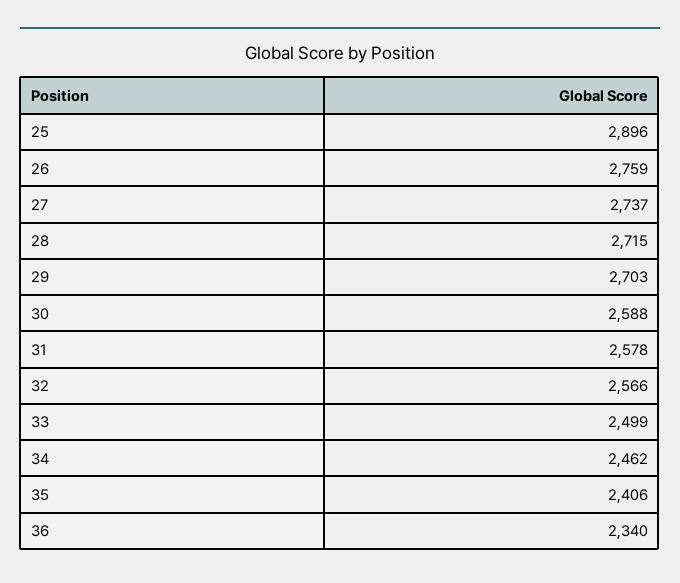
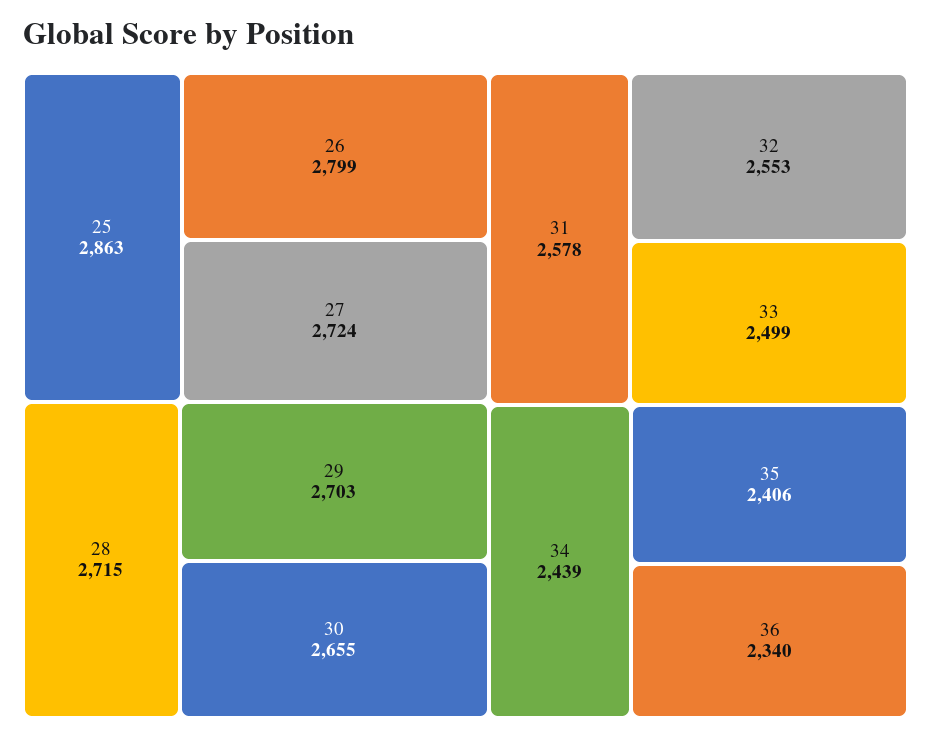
  {
-   "25": 2896,
+   "25": 2863,
-   "26": 2759,
+   "26": 2799,
-   "27": 2737,
+   "27": 2724,
    "28": 2715,
    "29": 2703,
-   "30": 2588,
+   "30": 2655,
    "31": 2578,
-   "32": 2566,
+   "32": 2553,
    "33": 2499,
-   "34": 2462,
+   "34": 2439,
    "35": 2406,
    "36": 2340
  }

